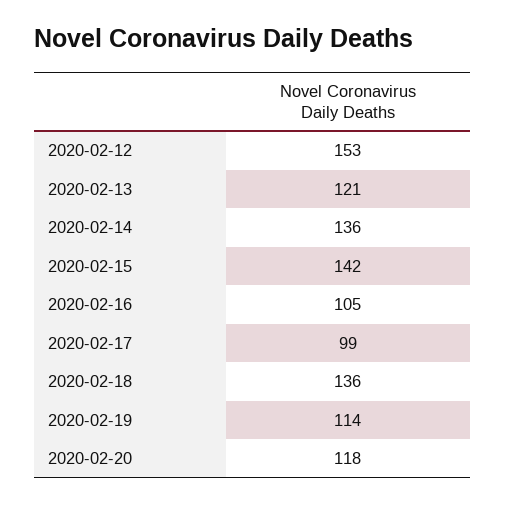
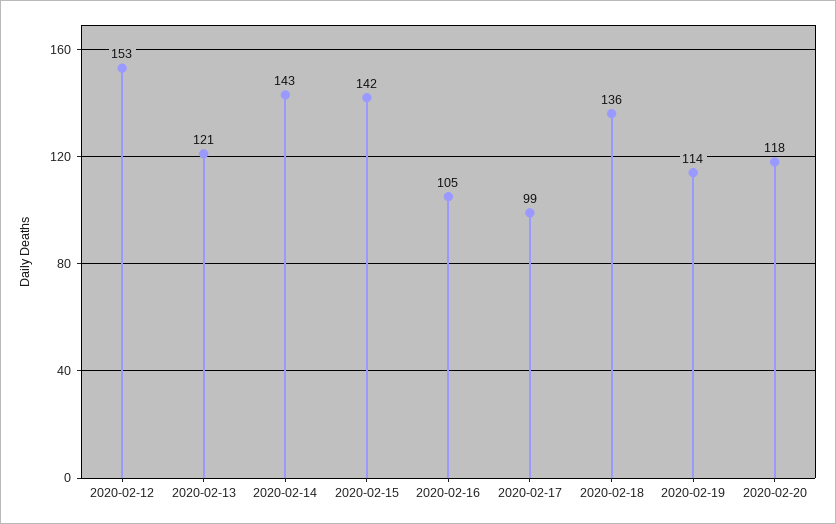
  {
    "2020-02-12": 153,
    "2020-02-13": 121,
-   "2020-02-14": 136,
+   "2020-02-14": 143,
    "2020-02-15": 142,
    "2020-02-16": 105,
    "2020-02-17": 99,
    "2020-02-18": 136,
    "2020-02-19": 114,
    "2020-02-20": 118
  }

